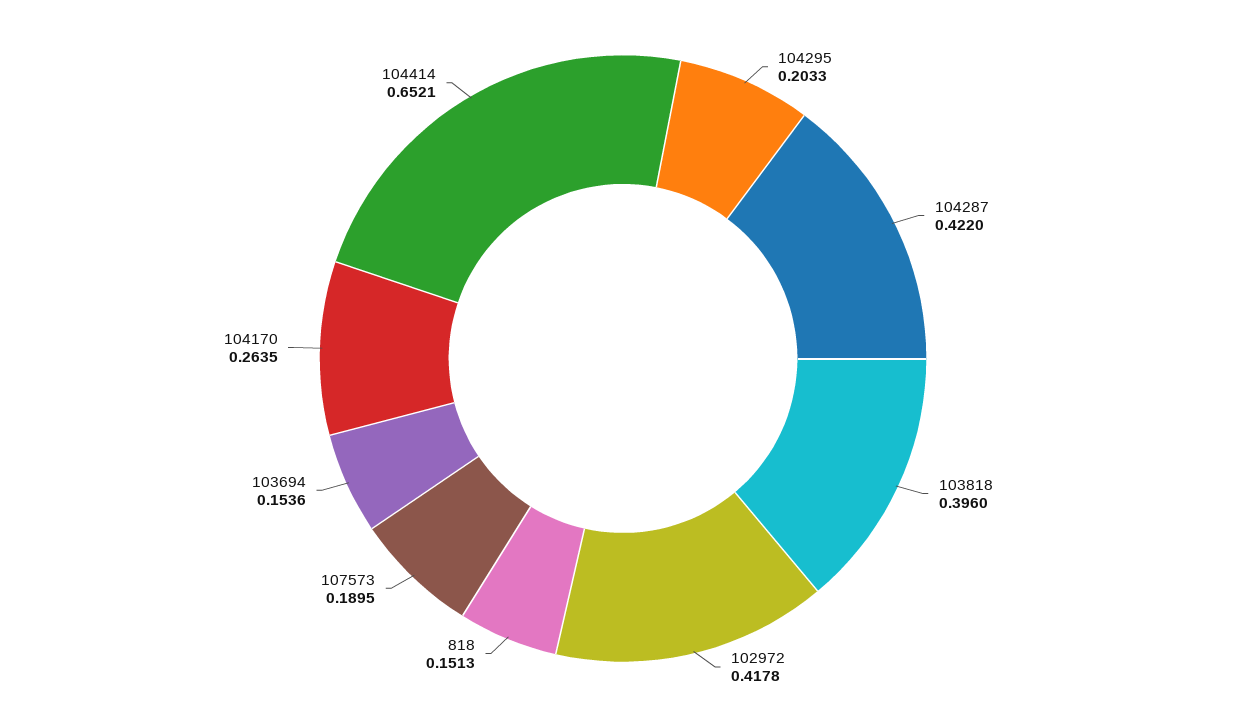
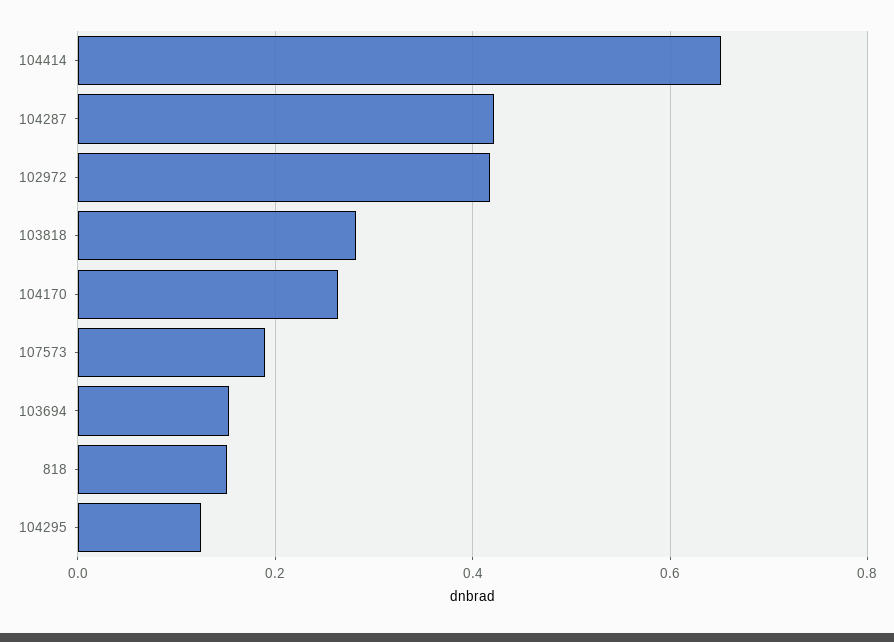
  {
-   "104295": 0.2033,
+   "104295": 0.12,
    "104287": 0.422,
-   "103818": 0.396,
+   "103818": 0.28,
    "102972": 0.4178,
    "818": 0.1513,
    "107573": 0.1895,
    "103694": 0.1536,
    "104170": 0.2635,
    "104414": 0.6521
  }

